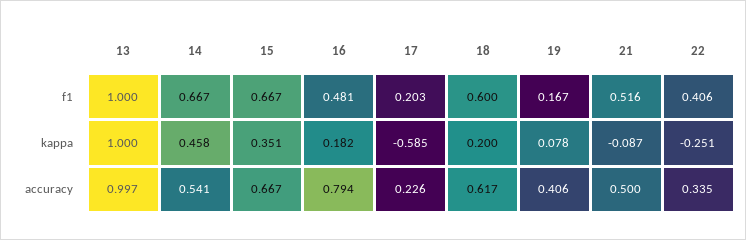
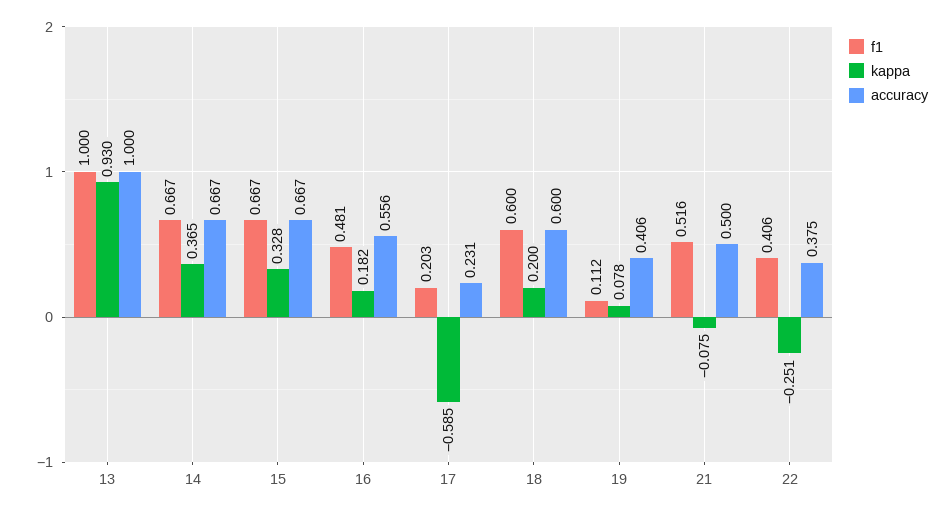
  {
    "f1": {
      "13": 1,
      "14": 0.667,
      "15": 0.667,
      "16": 0.481,
      "17": 0.203,
      "18": 0.6,
-     "19": 0.167,
+     "19": 0.112,
      "21": 0.516,
      "22": 0.406
    },
    "kappa": {
-     "13": 1,
+     "13": 0.93,
-     "14": 0.458,
+     "14": 0.365,
-     "15": 0.351,
+     "15": 0.328,
      "16": 0.182,
      "17": -0.585,
      "18": 0.2,
      "19": 0.078,
-     "21": -0.087,
+     "21": -0.075,
      "22": -0.251
    },
    "accuracy": {
-     "13": 0.997,
+     "13": 1,
-     "14": 0.541,
+     "14": 0.667,
      "15": 0.667,
-     "16": 0.794,
+     "16": 0.556,
-     "17": 0.226,
+     "17": 0.231,
-     "18": 0.617,
+     "18": 0.6,
      "19": 0.406,
      "21": 0.5,
-     "22": 0.335
+     "22": 0.375
    }
  }

